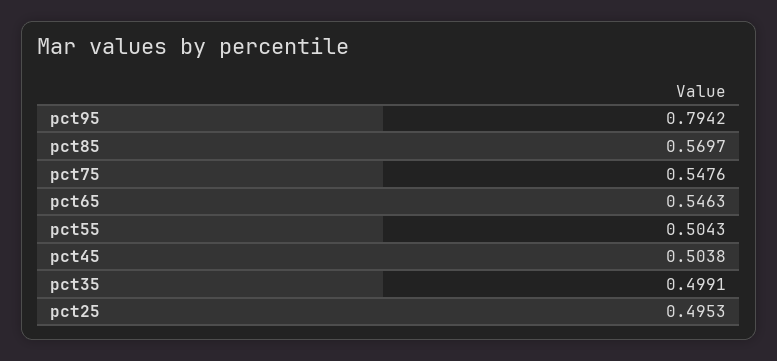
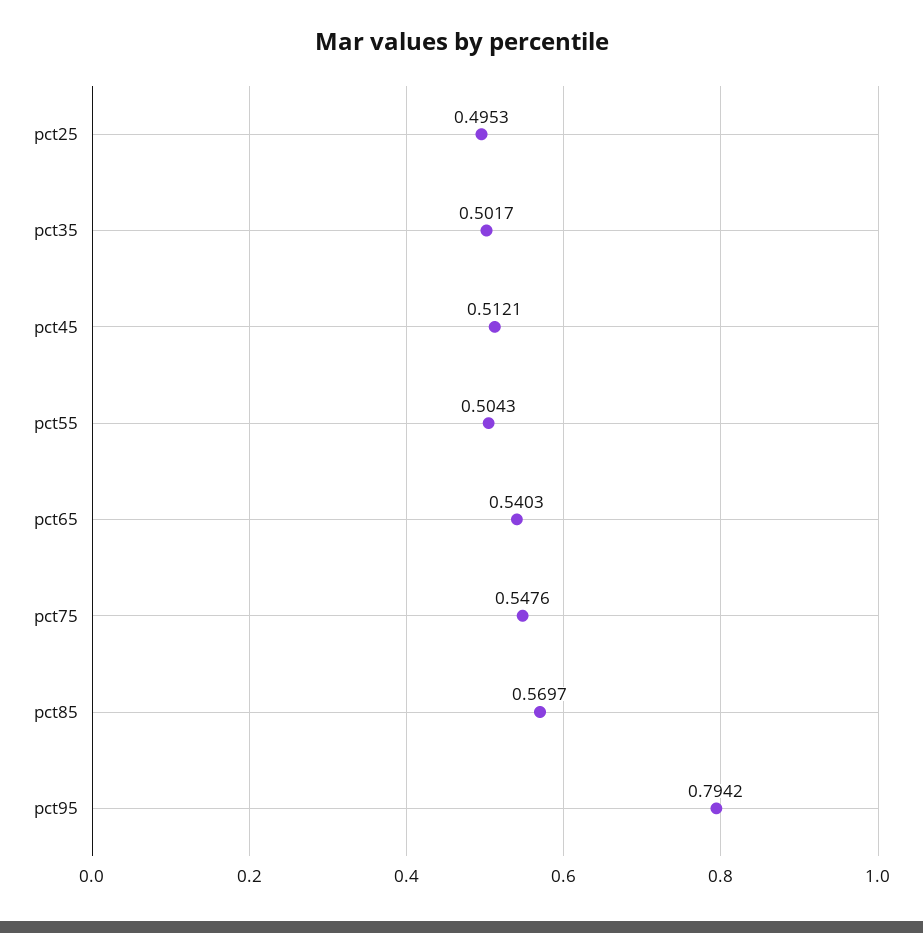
  {
    "pct95": 0.7942,
    "pct85": 0.5697,
    "pct75": 0.5476,
-   "pct65": 0.5463,
+   "pct65": 0.5403,
    "pct55": 0.5043,
-   "pct45": 0.5038,
+   "pct45": 0.5121,
-   "pct35": 0.4991,
+   "pct35": 0.5017,
    "pct25": 0.4953
  }

